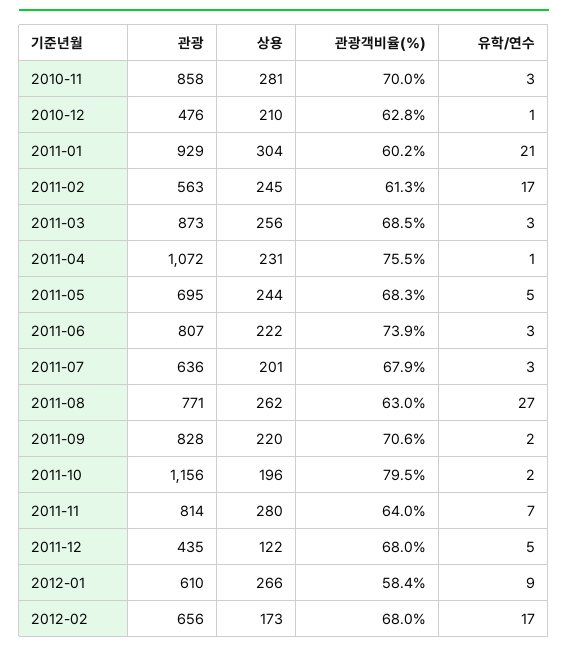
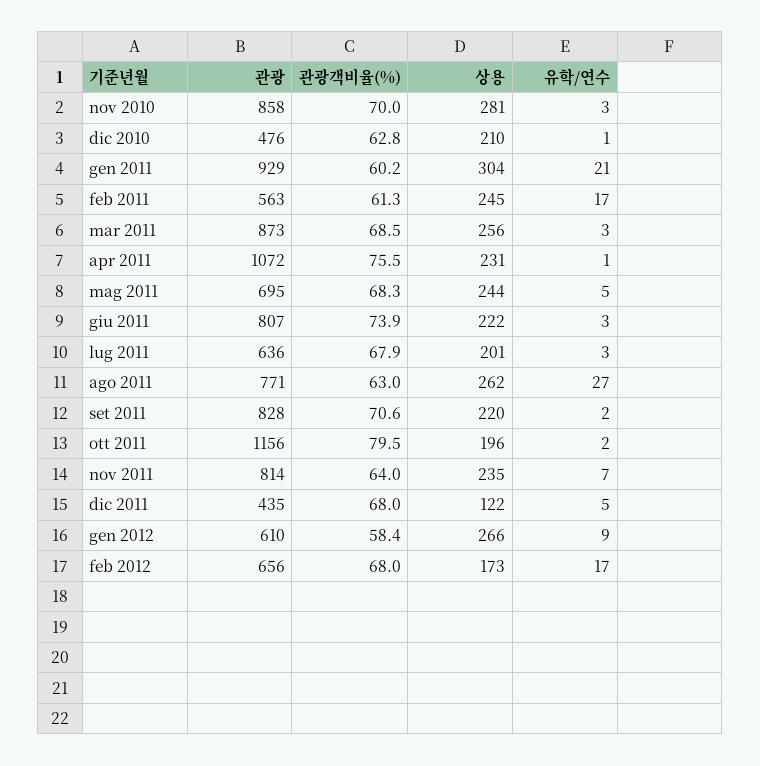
  {
    "관광": {
      "2010-11": 858,
      "2010-12": 476,
      "2011-01": 929,
      "2011-02": 563,
      "2011-03": 873,
      "2011-04": 1072,
      "2011-05": 695,
      "2011-06": 807,
      "2011-07": 636,
      "2011-08": 771,
      "2011-09": 828,
      "2011-10": 1156,
      "2011-11": 814,
      "2011-12": 435,
      "2012-01": 610,
      "2012-02": 656
    },
    "상용": {
      "2010-11": 281,
      "2010-12": 210,
      "2011-01": 304,
      "2011-02": 245,
      "2011-03": 256,
      "2011-04": 231,
      "2011-05": 244,
      "2011-06": 222,
      "2011-07": 201,
      "2011-08": 262,
      "2011-09": 220,
      "2011-10": 196,
-     "2011-11": 280,
+     "2011-11": 235,
      "2011-12": 122,
      "2012-01": 266,
      "2012-02": 173
    },
    "관광객비율(%)": {
      "2010-11": 70,
      "2010-12": 62.8,
      "2011-01": 60.2,
      "2011-02": 61.3,
      "2011-03": 68.5,
      "2011-04": 75.5,
      "2011-05": 68.3,
      "2011-06": 73.9,
      "2011-07": 67.9,
      "2011-08": 63,
      "2011-09": 70.6,
      "2011-10": 79.5,
      "2011-11": 64,
      "2011-12": 68,
      "2012-01": 58.4,
      "2012-02": 68
    },
    "유학/연수": {
      "2010-11": 3,
      "2010-12": 1,
      "2011-01": 21,
      "2011-02": 17,
      "2011-03": 3,
      "2011-04": 1,
      "2011-05": 5,
      "2011-06": 3,
      "2011-07": 3,
      "2011-08": 27,
      "2011-09": 2,
      "2011-10": 2,
      "2011-11": 7,
      "2011-12": 5,
      "2012-01": 9,
      "2012-02": 17
    }
  }

